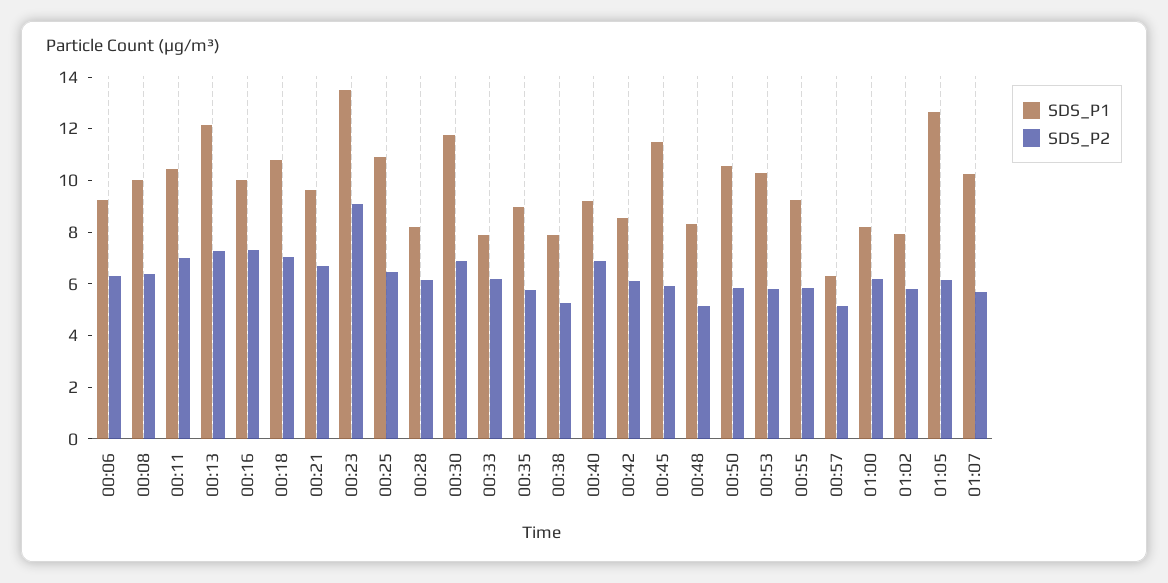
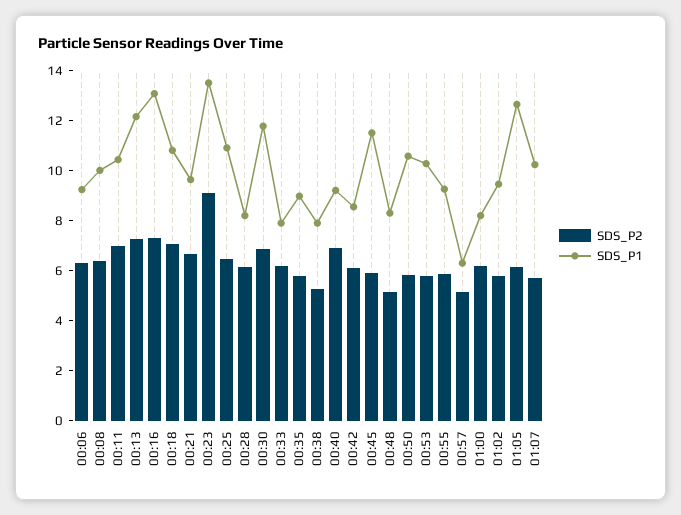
  {
    "SDS_P1": {
      "00:06": 9,
      "00:08": 10,
      "00:11": 10.5,
      "00:13": 12,
-     "00:16": 10,
+     "00:16": 13,
      "00:18": 11,
      "00:21": 9.5,
      "00:23": 13.5,
      "00:25": 11,
      "00:28": 8,
      "00:30": 12,
      "00:33": 8,
      "00:35": 9,
      "00:38": 8,
      "00:40": 9,
      "00:42": 8.5,
      "00:45": 11.5,
      "00:48": 8.5,
      "00:50": 10.5,
      "00:53": 10.5,
      "00:55": 9.5,
      "00:57": 6.5,
      "01:00": 8,
-     "01:02": 8,
+     "01:02": 9.5,
      "01:05": 12.5,
      "01:07": 10
    },
    "SDS_P2": {
      "00:06": 6.5,
      "00:08": 6.5,
      "00:11": 7,
      "00:13": 7.5,
      "00:16": 7.5,
      "00:18": 7,
      "00:21": 6.5,
      "00:23": 9,
      "00:25": 6.5,
      "00:28": 6,
      "00:30": 7,
      "00:33": 6,
      "00:35": 6,
      "00:38": 5.5,
      "00:40": 7,
      "00:42": 6,
      "00:45": 6,
      "00:48": 5,
      "00:50": 6,
      "00:53": 6,
      "00:55": 6,
      "00:57": 5,
      "01:00": 6,
      "01:02": 6,
      "01:05": 6,
      "01:07": 5.5
    }
  }

